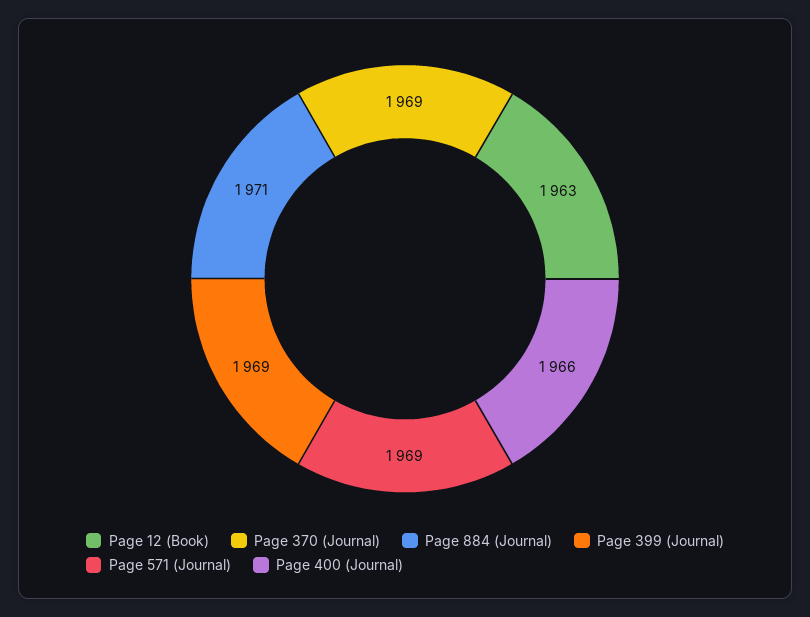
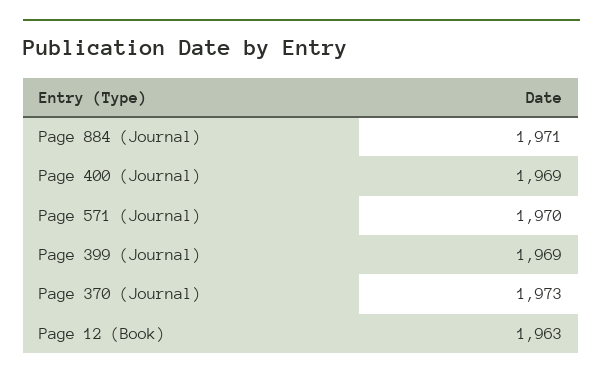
  {
    "Page 12 (Book)": 1963,
-   "Page 370 (Journal)": 1969,
+   "Page 370 (Journal)": 1973,
    "Page 884 (Journal)": 1971,
    "Page 399 (Journal)": 1969,
-   "Page 571 (Journal)": 1969,
+   "Page 571 (Journal)": 1970,
-   "Page 400 (Journal)": 1966
+   "Page 400 (Journal)": 1969
  }

